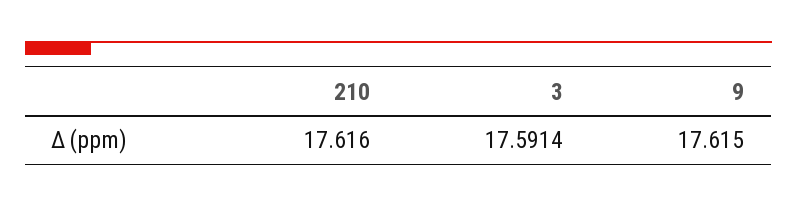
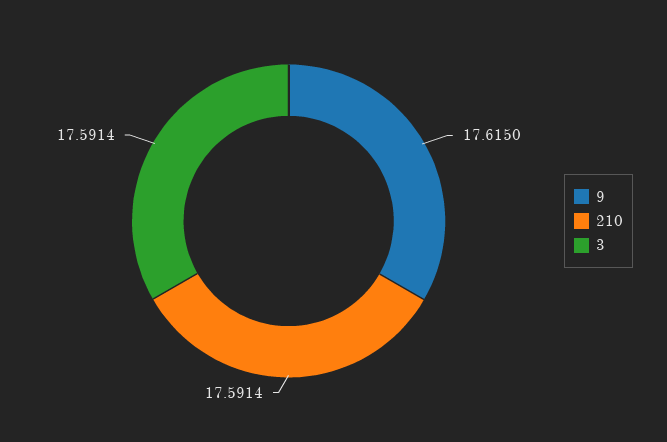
  {
-   "210": 17.616,
+   "210": 17.5914,
    "3": 17.5914,
    "9": 17.615
  }

